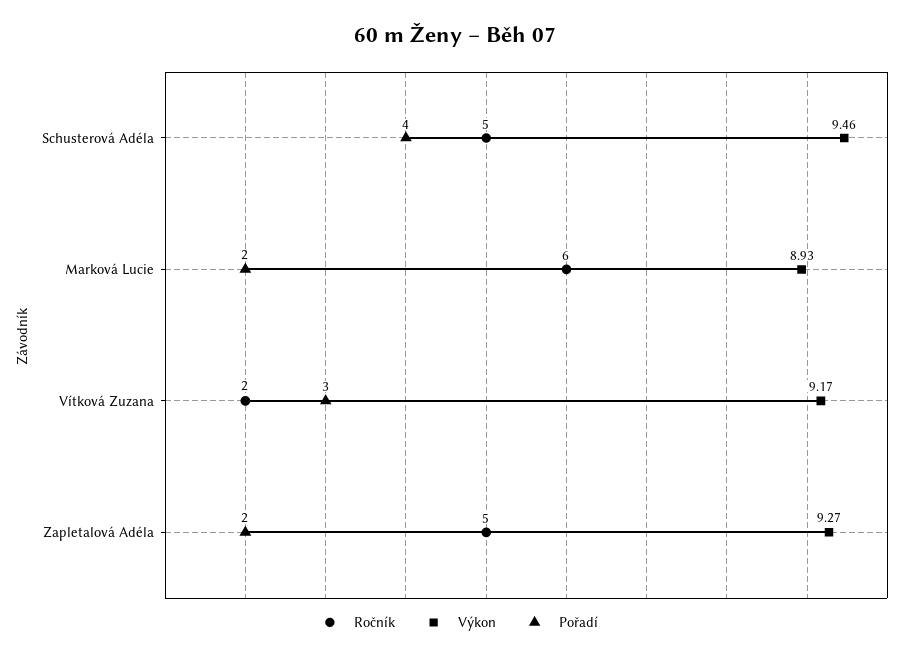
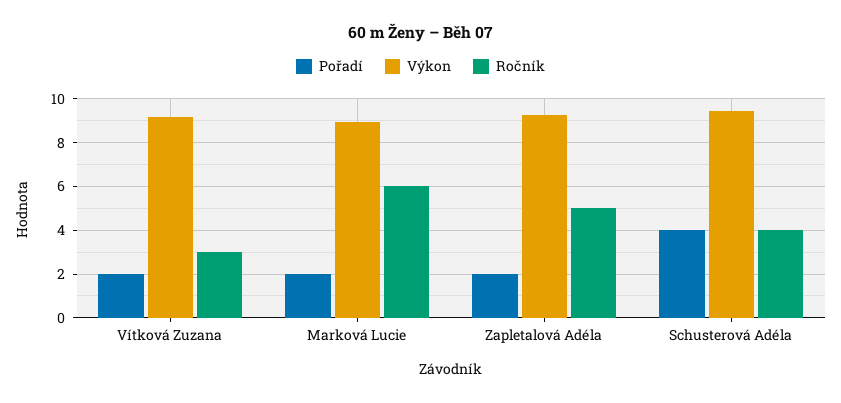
  {
    "Ročník": {
-     "Schusterová Adéla": 5,
+     "Schusterová Adéla": 4,
      "Marková Lucie": 6,
-     "Vítková Zuzana": 2,
+     "Vítková Zuzana": 3,
      "Zapletalová Adéla": 5
    },
    "Výkon": {
      "Schusterová Adéla": 9.46,
      "Marková Lucie": 8.93,
      "Vítková Zuzana": 9.17,
      "Zapletalová Adéla": 9.27
    },
    "Pořadí": {
      "Schusterová Adéla": 4,
      "Marková Lucie": 2,
-     "Vítková Zuzana": 3,
+     "Vítková Zuzana": 2,
      "Zapletalová Adéla": 2
    }
  }

